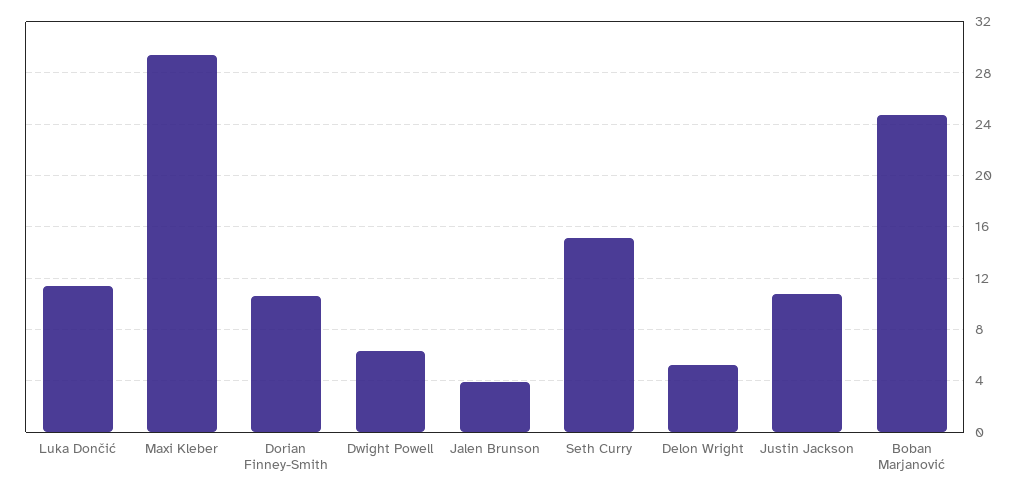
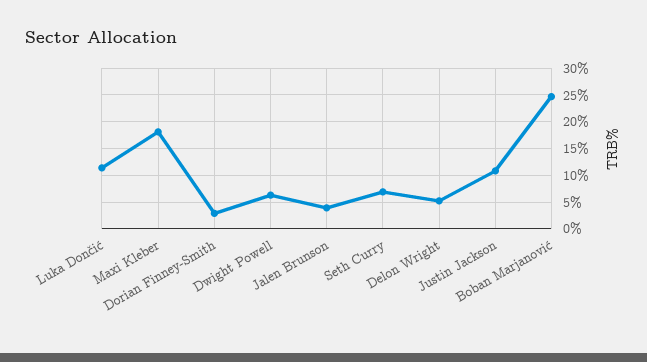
  {
    "Luka Dončić": 11.5,
-   "Maxi Kleber": 29.5,
+   "Maxi Kleber": 17.5,
-   "Dorian Finney-Smith": 10.5,
+   "Dorian Finney-Smith": 2.5,
    "Dwight Powell": 6.5,
    "Jalen Brunson": 4,
-   "Seth Curry": 15,
+   "Seth Curry": 7.5,
    "Delon Wright": 5,
    "Justin Jackson": 11,
    "Boban Marjanović": 24.5
  }

